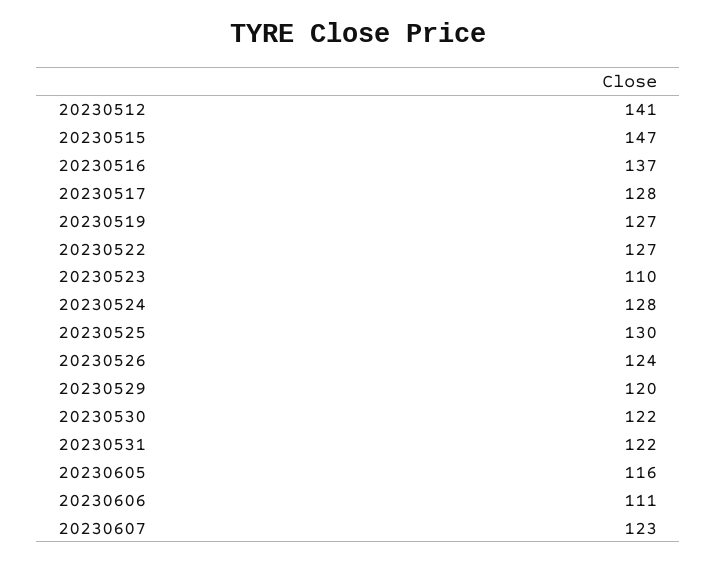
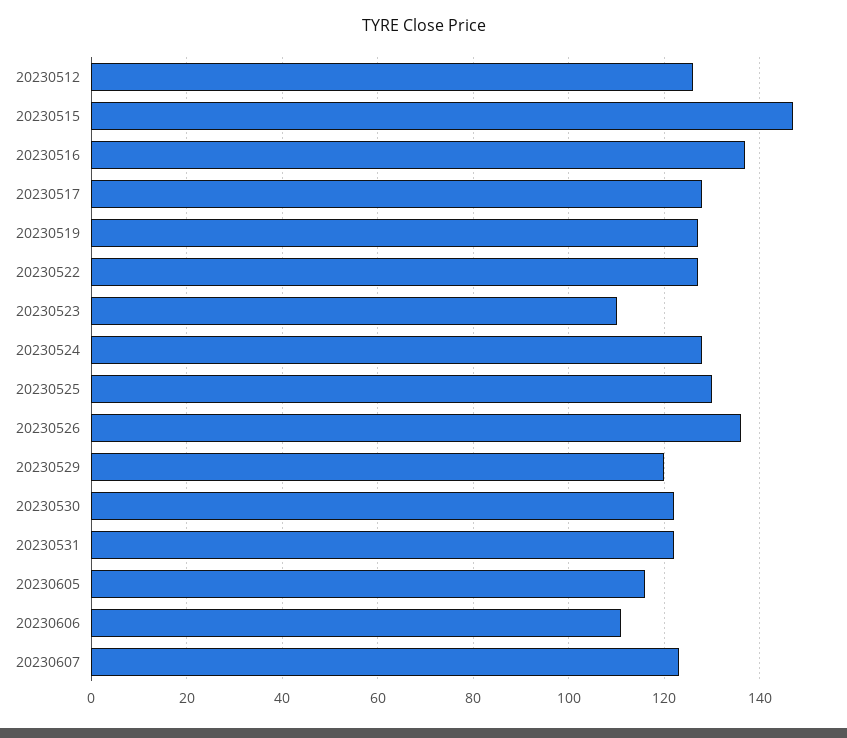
  {
-   "20230512": 141,
+   "20230512": 125,
    "20230515": 147,
    "20230516": 137,
    "20230517": 128,
    "20230519": 127,
    "20230522": 127,
    "20230523": 110,
    "20230524": 128,
    "20230525": 130,
-   "20230526": 124,
+   "20230526": 135,
    "20230529": 120,
    "20230530": 122,
    "20230531": 122,
    "20230605": 116,
    "20230606": 111,
    "20230607": 123
  }

